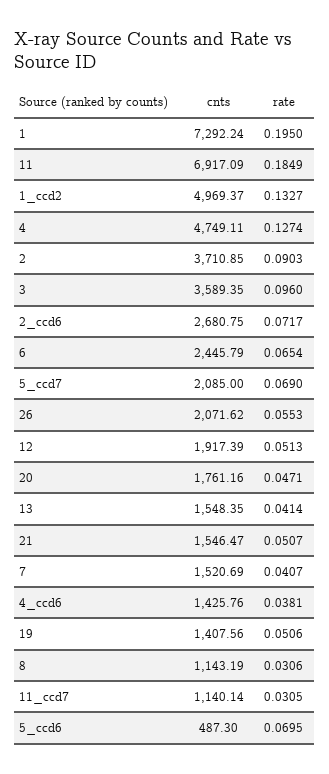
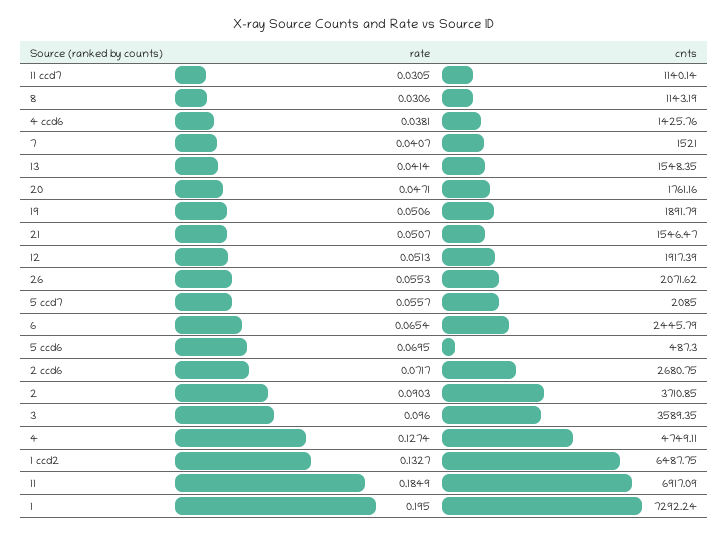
  {
    "cnts": {
      "1": 7292.24,
      "11": 6917.09,
-     "1_ccd2": 4969.37,
+     "1_ccd2": 6487.75,
      "4": 4749.11,
      "2": 3710.85,
      "3": 3589.35,
      "2_ccd6": 2680.75,
      "6": 2445.79,
      "5_ccd7": 2085,
      "26": 2071.62,
      "12": 1917.39,
      "20": 1761.16,
      "13": 1548.35,
      "21": 1546.47,
-     "7": 1520.69,
+     "7": 1521,
      "4_ccd6": 1425.76,
-     "19": 1407.56,
+     "19": 1891.79,
      "8": 1143.19,
      "11_ccd7": 1140.14,
      "5_ccd6": 487.3
    },
    "rate": {
      "1": 0.195,
      "11": 0.1849,
      "1_ccd2": 0.1327,
      "4": 0.1274,
      "2": 0.0903,
      "3": 0.096,
      "2_ccd6": 0.0717,
      "6": 0.0654,
-     "5_ccd7": 0.069,
+     "5_ccd7": 0.0557,
      "26": 0.0553,
      "12": 0.0513,
      "20": 0.0471,
      "13": 0.0414,
      "21": 0.0507,
      "7": 0.0407,
      "4_ccd6": 0.0381,
      "19": 0.0506,
      "8": 0.0306,
      "11_ccd7": 0.0305,
      "5_ccd6": 0.0695
    }
  }

